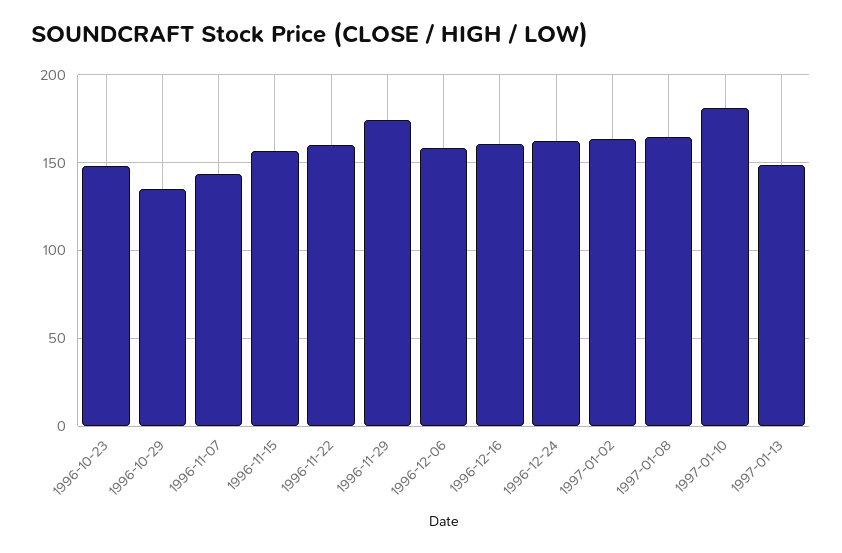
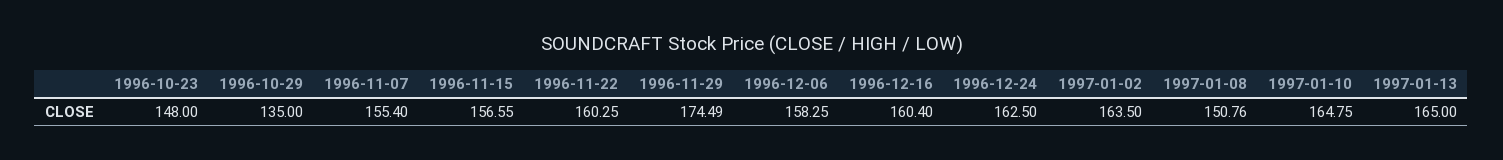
  {
    "1996-10-23": 148,
    "1996-10-29": 135,
-   "1996-11-07": 145,
+   "1996-11-07": 155.4,
    "1996-11-15": 156.55,
    "1996-11-22": 160.25,
    "1996-11-29": 174.49,
    "1996-12-06": 158.25,
    "1996-12-16": 160.4,
    "1996-12-24": 162.5,
    "1997-01-02": 163.5,
-   "1997-01-08": 165,
+   "1997-01-08": 150.76,
-   "1997-01-10": 180,
+   "1997-01-10": 164.75,
-   "1997-01-13": 150
+   "1997-01-13": 165
  }

